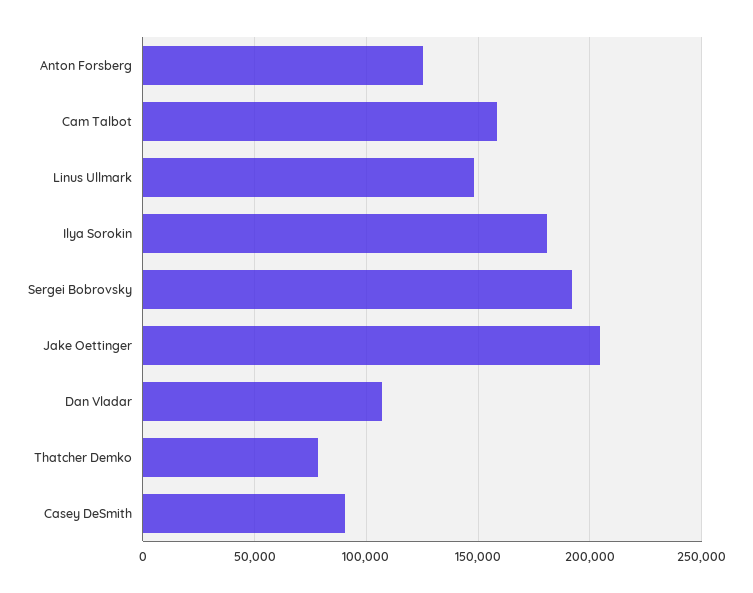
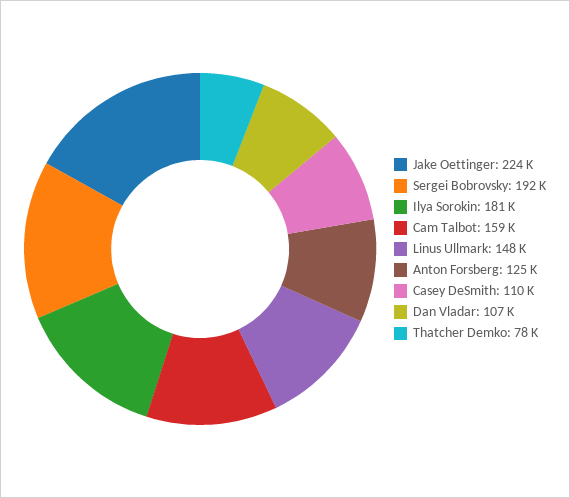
  {
    "Anton Forsberg": 125000,
    "Cam Talbot": 159000,
    "Linus Ullmark": 148000,
    "Ilya Sorokin": 181000,
    "Sergei Bobrovsky": 192000,
-   "Jake Oettinger": 205000,
+   "Jake Oettinger": 224000,
    "Dan Vladar": 107000,
    "Thatcher Demko": 78000,
-   "Casey DeSmith": 90000
+   "Casey DeSmith": 110000
  }

